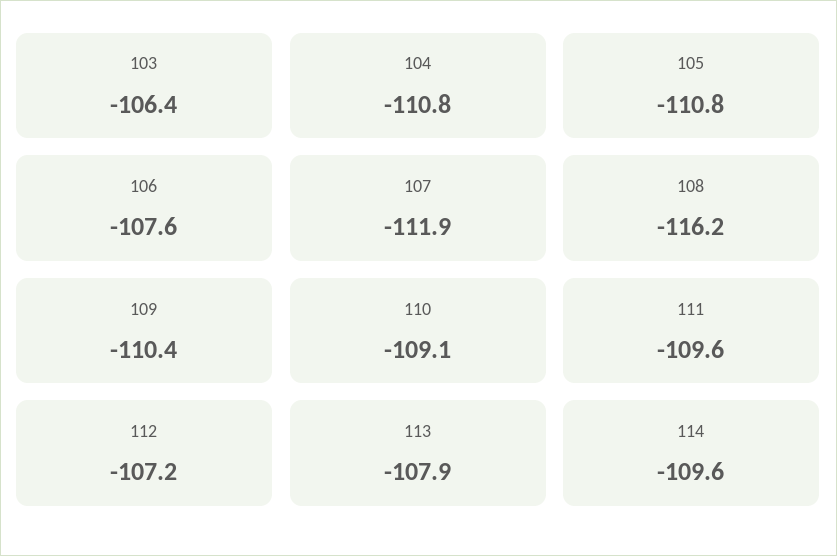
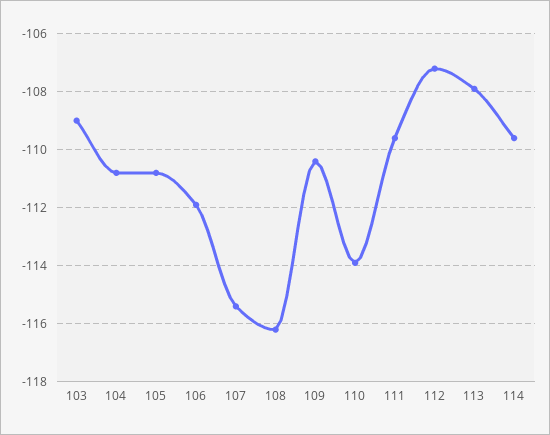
  {
-   "103": -106.4,
+   "103": -109,
    "104": -110.8,
    "105": -110.8,
-   "106": -107.6,
+   "106": -112,
-   "107": -111.9,
+   "107": -115.5,
    "108": -116.2,
    "109": -110.4,
-   "110": -109.1,
+   "110": -114,
    "111": -109.6,
    "112": -107.2,
    "113": -107.9,
    "114": -109.6
  }

